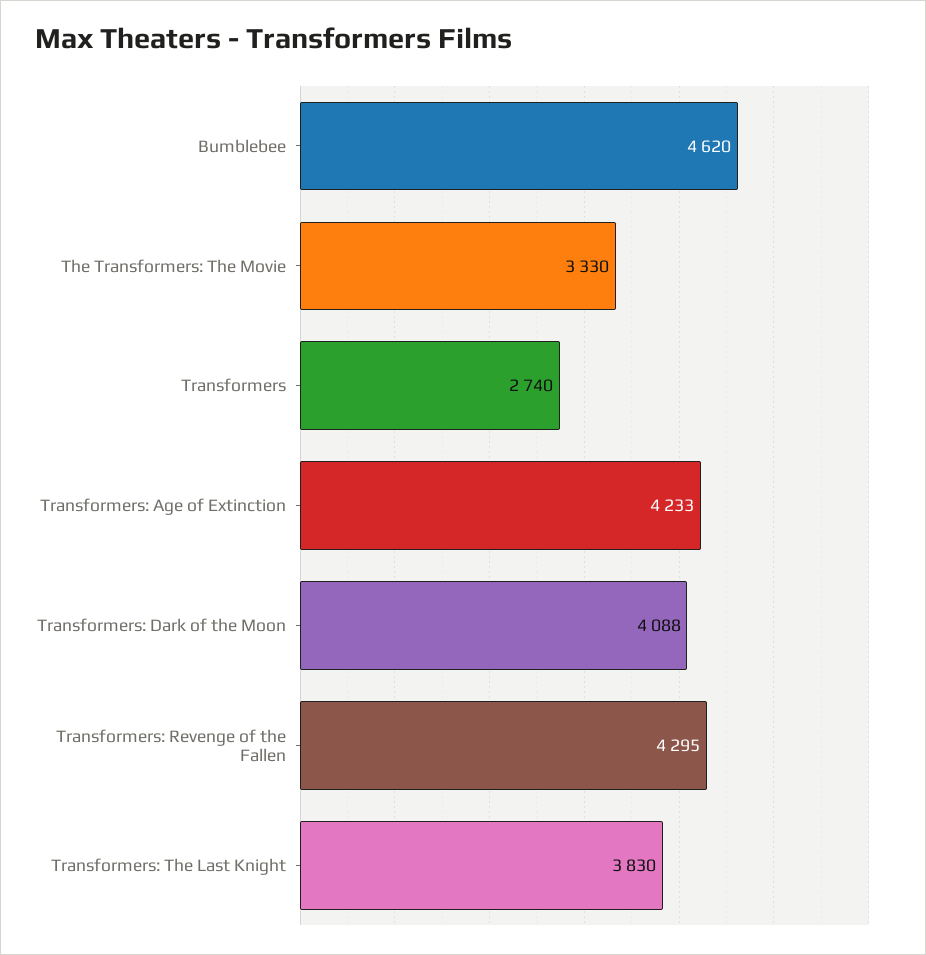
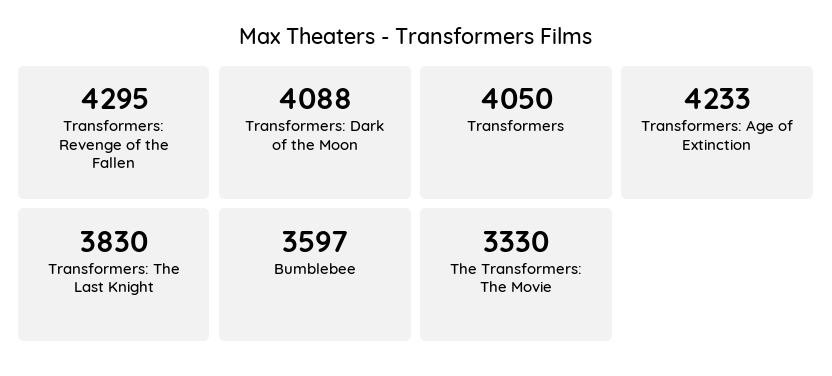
  {
-   "Bumblebee": 4620,
+   "Bumblebee": 3597,
    "The Transformers: The Movie": 3330,
-   "Transformers": 2740,
+   "Transformers": 4050,
    "Transformers: Age of Extinction": 4233,
    "Transformers: Dark of the Moon": 4088,
    "Transformers: Revenge of the Fallen": 4295,
    "Transformers: The Last Knight": 3830
  }

